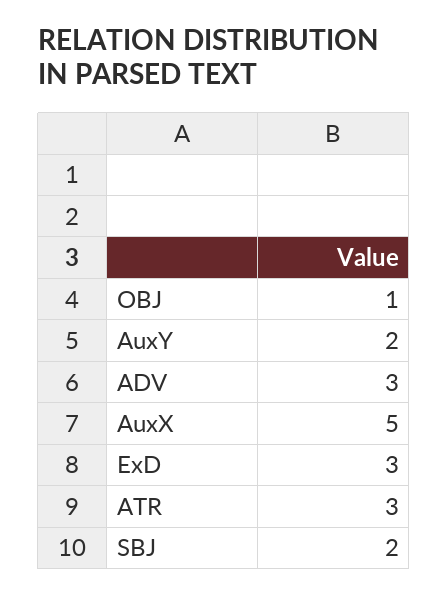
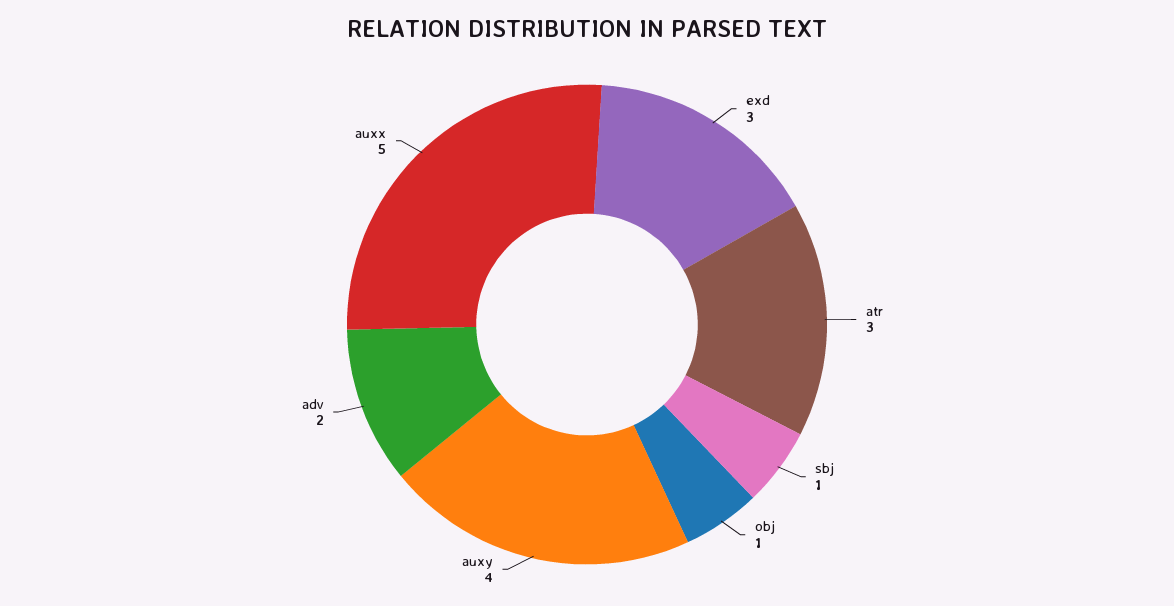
  {
    "OBJ": 1,
-   "AuxY": 2,
+   "AuxY": 4,
-   "ADV": 3,
+   "ADV": 2,
    "AuxX": 5,
    "ExD": 3,
    "ATR": 3,
-   "SBJ": 2
+   "SBJ": 1
  }

